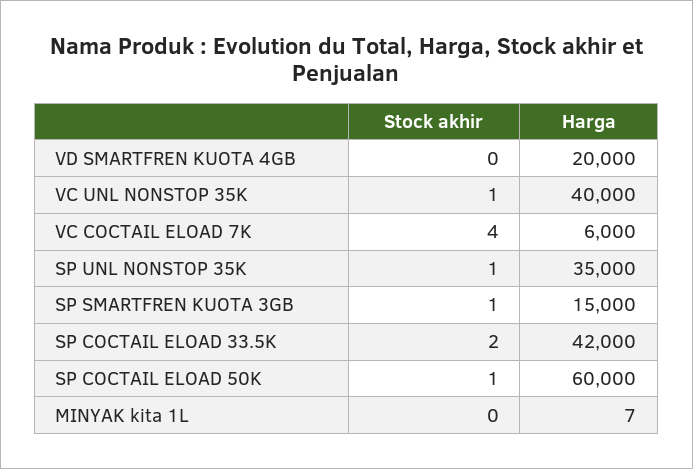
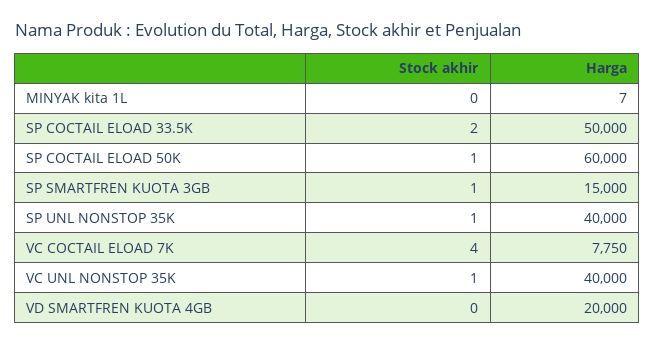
  {
    "Stock akhir": {
      "VD SMARTFREN KUOTA 4GB": 0,
      "VC UNL NONSTOP 35K": 1,
      "VC COCTAIL ELOAD 7K": 4,
      "SP UNL NONSTOP 35K": 1,
      "SP SMARTFREN KUOTA 3GB": 1,
      "SP COCTAIL ELOAD 33.5K": 2,
      "SP COCTAIL ELOAD 50K": 1,
      "MINYAK kita 1L": 0
    },
    "Harga": {
      "VD SMARTFREN KUOTA 4GB": 20000,
      "VC UNL NONSTOP 35K": 40000,
-     "VC COCTAIL ELOAD 7K": 6000,
+     "VC COCTAIL ELOAD 7K": 7750,
-     "SP UNL NONSTOP 35K": 35000,
+     "SP UNL NONSTOP 35K": 40000,
      "SP SMARTFREN KUOTA 3GB": 15000,
-     "SP COCTAIL ELOAD 33.5K": 42000,
+     "SP COCTAIL ELOAD 33.5K": 50000,
      "SP COCTAIL ELOAD 50K": 60000,
      "MINYAK kita 1L": 7
    }
  }

